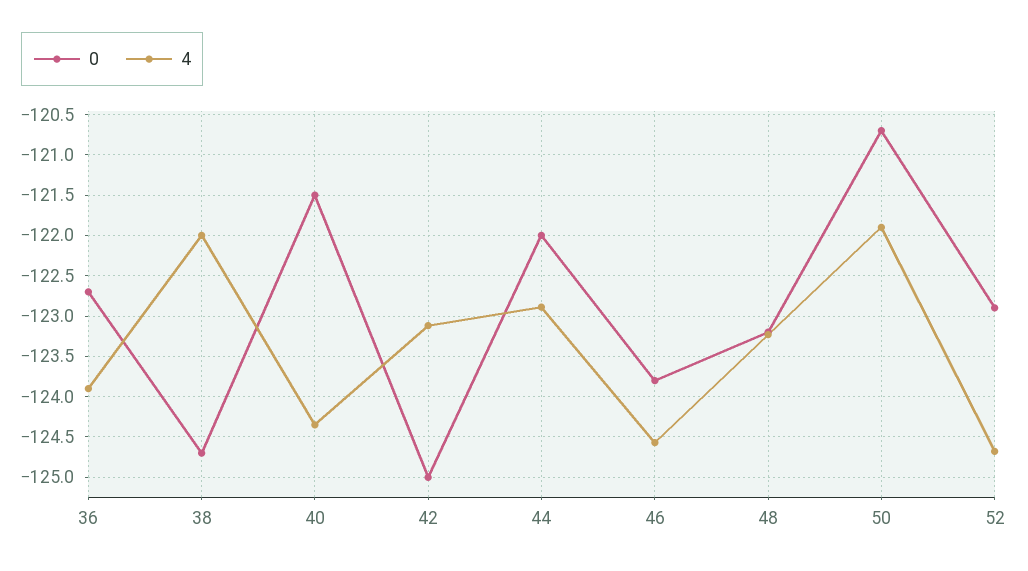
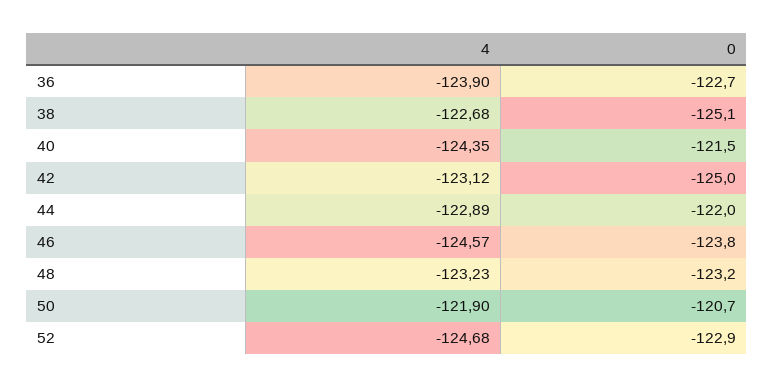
  {
    "0": {
      "36": -122.7,
-     "38": -124.7,
+     "38": -125.1,
      "40": -121.5,
      "42": -125,
      "44": -122,
      "46": -123.8,
      "48": -123.2,
      "50": -120.7,
      "52": -122.9
    },
    "4": {
      "36": -123.9,
-     "38": -122,
+     "38": -122.68,
      "40": -124.35,
      "42": -123.12,
      "44": -122.89,
      "46": -124.57,
      "48": -123.23,
      "50": -121.9,
      "52": -124.68
    }
  }

